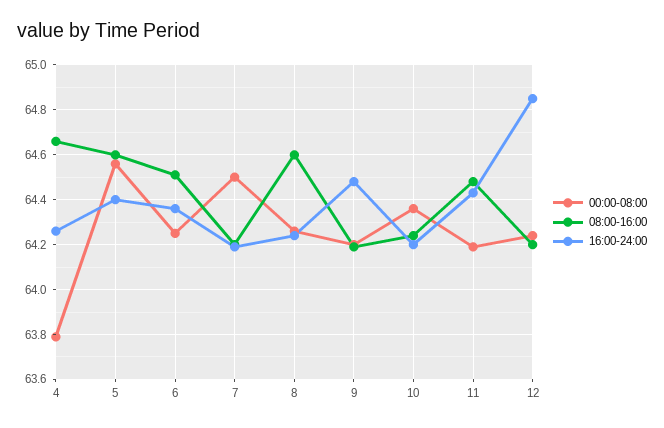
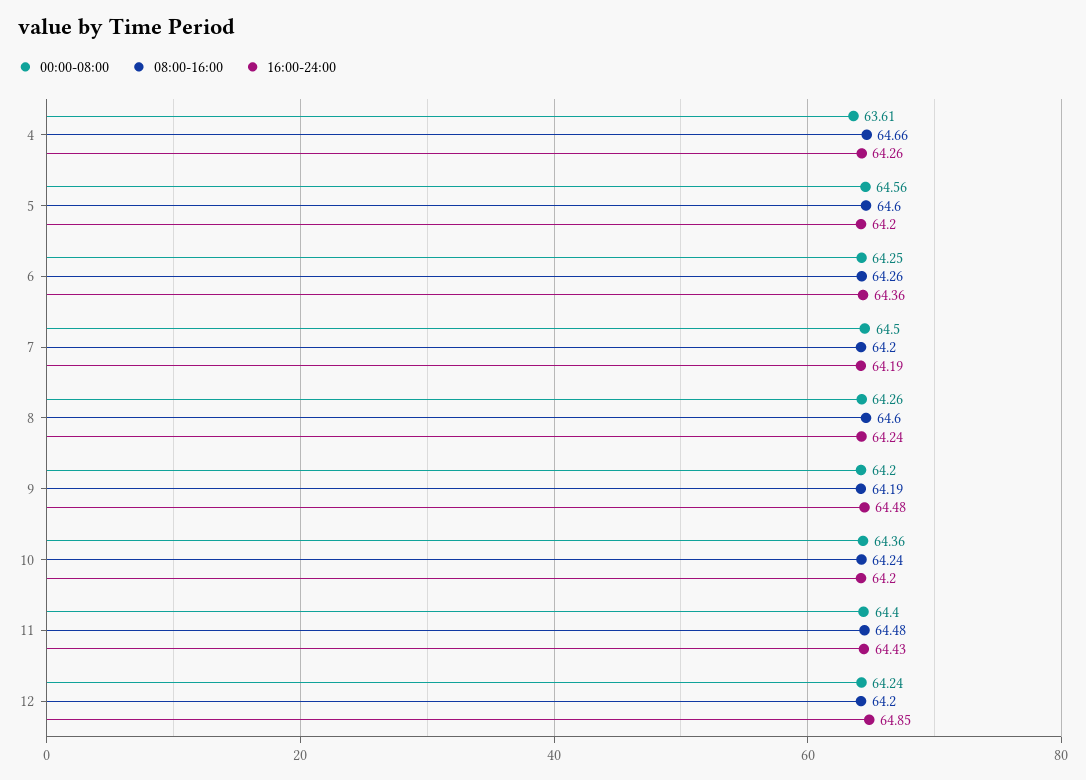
  {
    "00:00-08:00": {
-     "4": 63.8,
+     "4": 63.61,
      "5": 64.56,
      "6": 64.25,
      "7": 64.5,
      "8": 64.26,
      "9": 64.2,
      "10": 64.36,
-     "11": 64.2,
+     "11": 64.4,
      "12": 64.24
    },
    "08:00-16:00": {
      "4": 64.66,
      "5": 64.6,
-     "6": 64.5,
+     "6": 64.26,
      "7": 64.2,
      "8": 64.6,
      "9": 64.19,
      "10": 64.24,
      "11": 64.48,
      "12": 64.2
    },
    "16:00-24:00": {
      "4": 64.26,
-     "5": 64.4,
+     "5": 64.2,
      "6": 64.36,
      "7": 64.19,
      "8": 64.24,
      "9": 64.48,
      "10": 64.2,
      "11": 64.43,
      "12": 64.85
    }
  }

